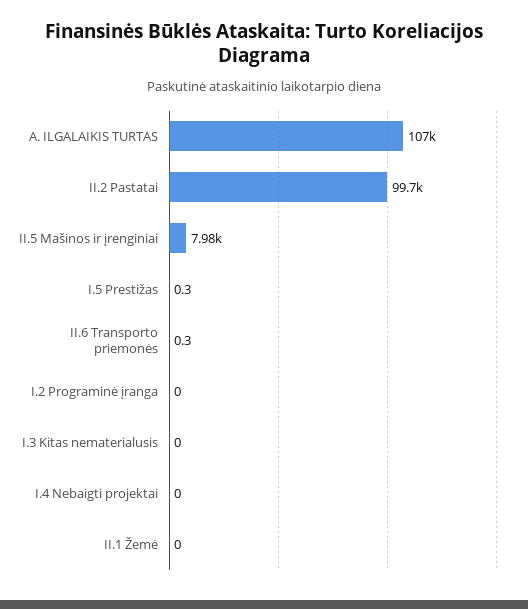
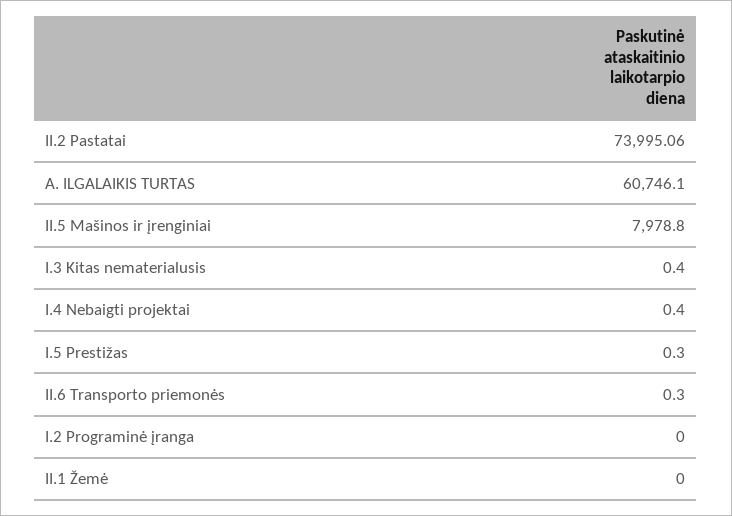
  {
-   "A. ILGALAIKIS TURTAS": 107000,
+   "A. ILGALAIKIS TURTAS": 60746.1,
-   "II.2 Pastatai": 99700,
+   "II.2 Pastatai": 73995.06,
    "II.5 Mašinos ir įrenginiai": 7978.8,
    "I.5 Prestižas": 0.3,
    "II.6 Transporto priemonės": 0.3,
    "I.2 Programinė įranga": 0,
-   "I.3 Kitas nematerialusis": 0,
+   "I.3 Kitas nematerialusis": 0.4,
-   "I.4 Nebaigti projektai": 0,
+   "I.4 Nebaigti projektai": 0.4,
    "II.1 Žemė": 0
  }

